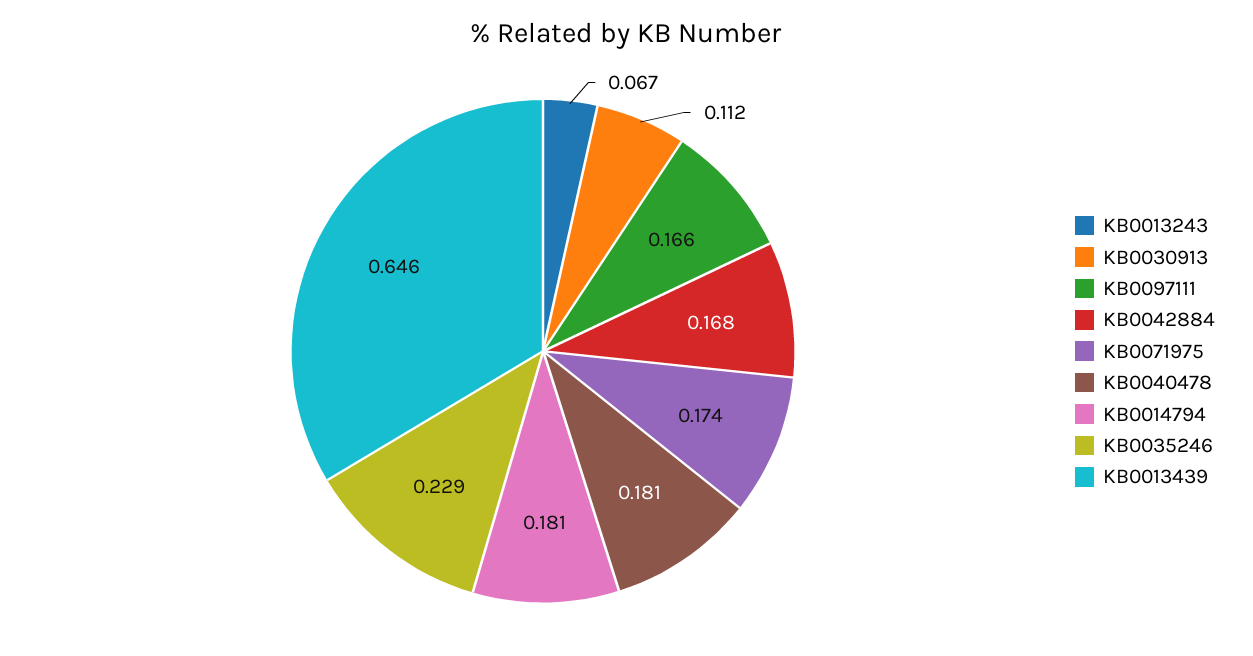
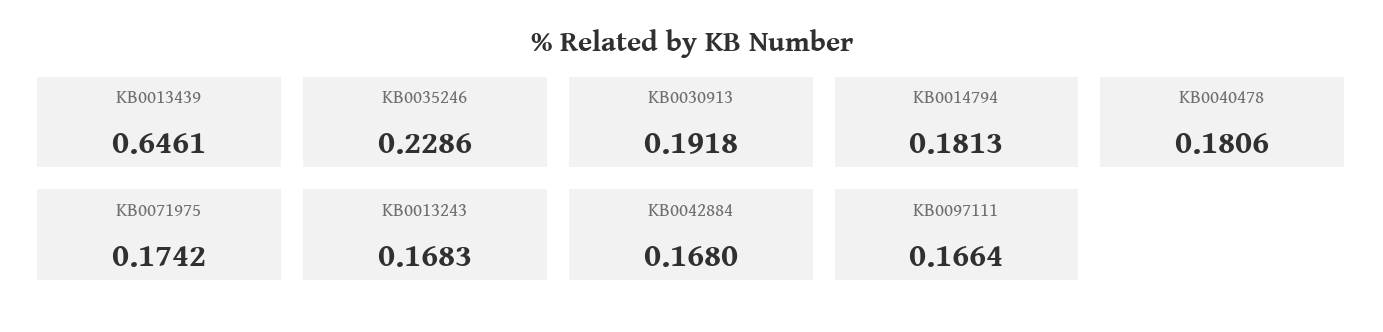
  {
-   "KB0013243": 0.067,
+   "KB0013243": 0.1683,
-   "KB0030913": 0.112,
+   "KB0030913": 0.1918,
    "KB0097111": 0.1664,
    "KB0042884": 0.168,
    "KB0071975": 0.1742,
    "KB0040478": 0.1806,
    "KB0014794": 0.1813,
    "KB0035246": 0.2286,
    "KB0013439": 0.6461
  }

